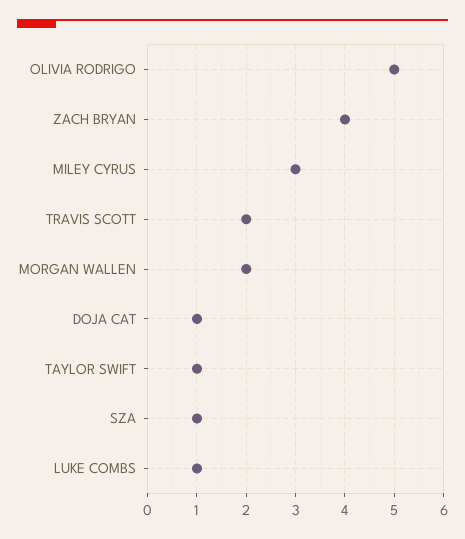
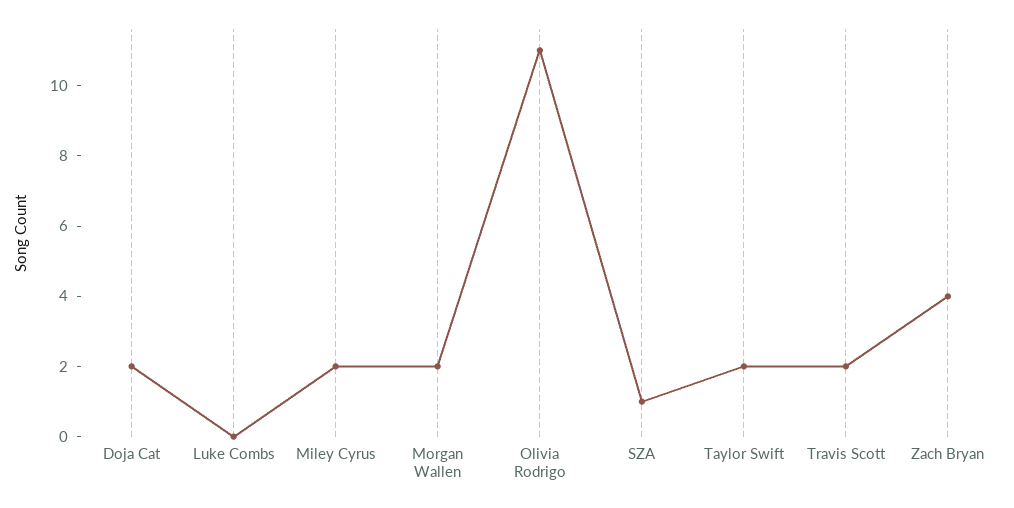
  {
-   "OLIVIA RODRIGO": 5,
+   "OLIVIA RODRIGO": 11,
    "ZACH BRYAN": 4,
-   "MILEY CYRUS": 3,
+   "MILEY CYRUS": 2,
    "TRAVIS SCOTT": 2,
    "MORGAN WALLEN": 2,
-   "DOJA CAT": 1,
+   "DOJA CAT": 2,
-   "TAYLOR SWIFT": 1,
+   "TAYLOR SWIFT": 2,
    "SZA": 1,
-   "LUKE COMBS": 1
+   "LUKE COMBS": 0
  }

